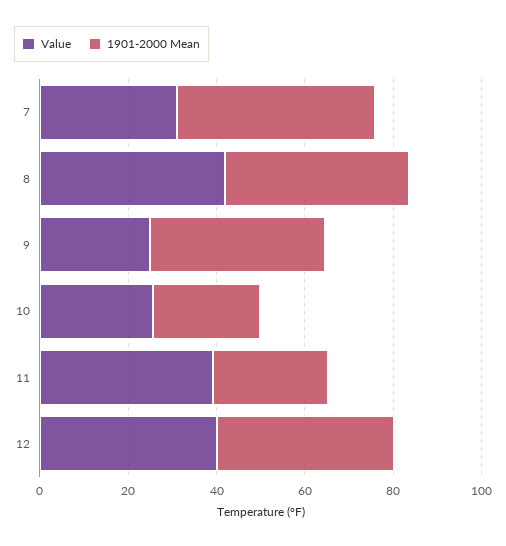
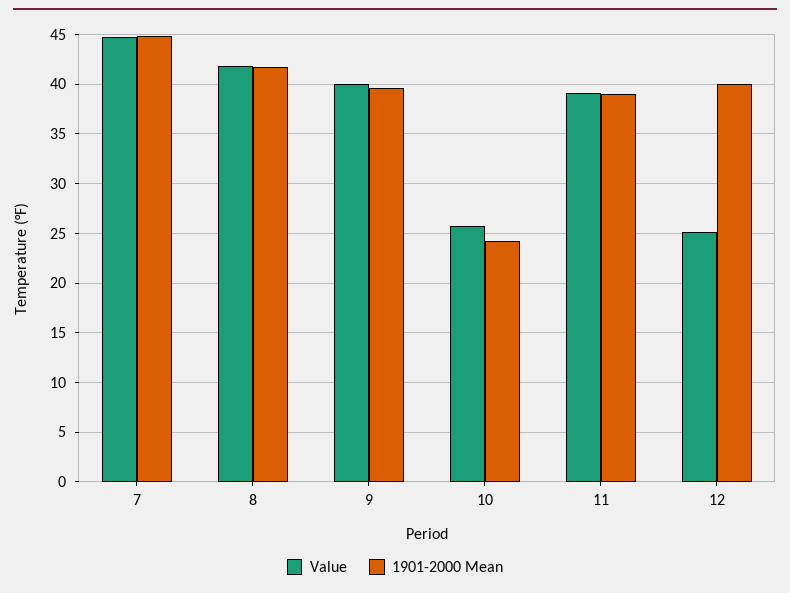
  {
    "Value": {
-     "7": 30,
+     "7": 45,
      "8": 42,
-     "9": 25,
+     "9": 40,
      "10": 26,
      "11": 39,
-     "12": 40
+     "12": 25
    },
    "1901-2000 Mean": {
      "7": 45,
      "8": 42,
      "9": 40,
      "10": 24,
-     "11": 25,
+     "11": 39,
      "12": 40
    }
  }

